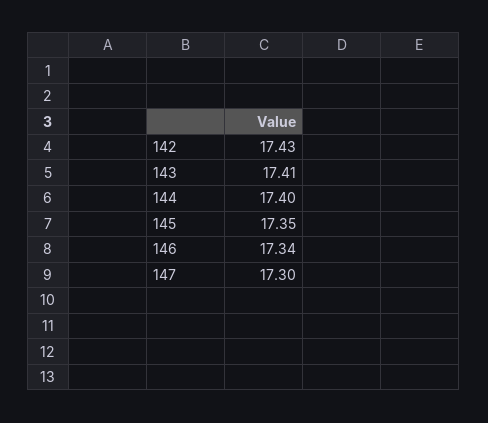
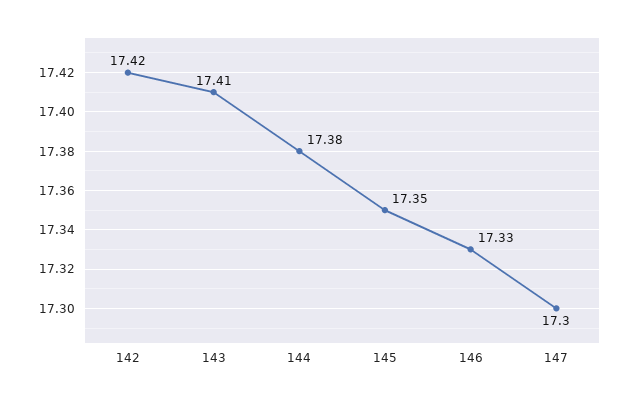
  {
-   "142": 17.43,
+   "142": 17.42,
    "143": 17.41,
-   "144": 17.4,
+   "144": 17.38,
    "145": 17.35,
-   "146": 17.34,
+   "146": 17.33,
    "147": 17.3
  }

